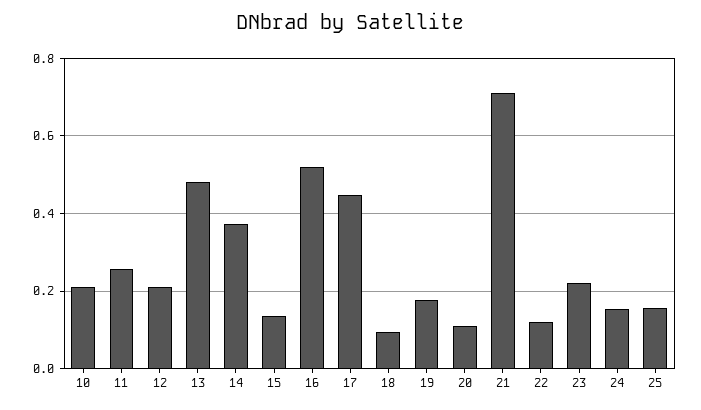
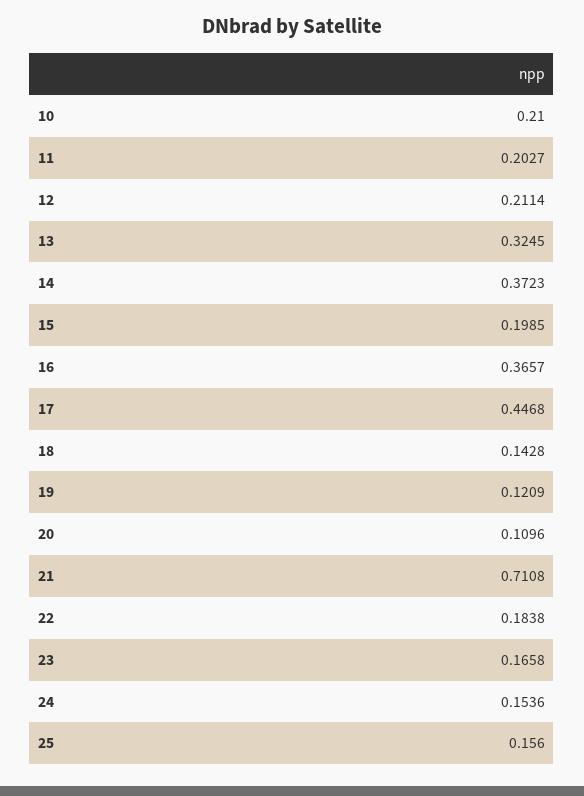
  {
    "10": 0.21,
-   "11": 0.26,
+   "11": 0.2027,
    "12": 0.2114,
-   "13": 0.48,
+   "13": 0.3245,
    "14": 0.3723,
-   "15": 0.14,
+   "15": 0.1985,
-   "16": 0.52,
+   "16": 0.3657,
    "17": 0.4468,
-   "18": 0.1,
+   "18": 0.1428,
-   "19": 0.18,
+   "19": 0.1209,
    "20": 0.1096,
    "21": 0.7108,
-   "22": 0.12,
+   "22": 0.1838,
-   "23": 0.22,
+   "23": 0.1658,
    "24": 0.1536,
    "25": 0.156
  }

